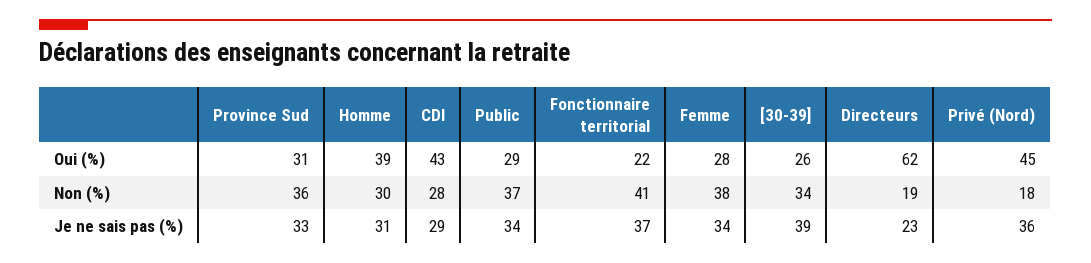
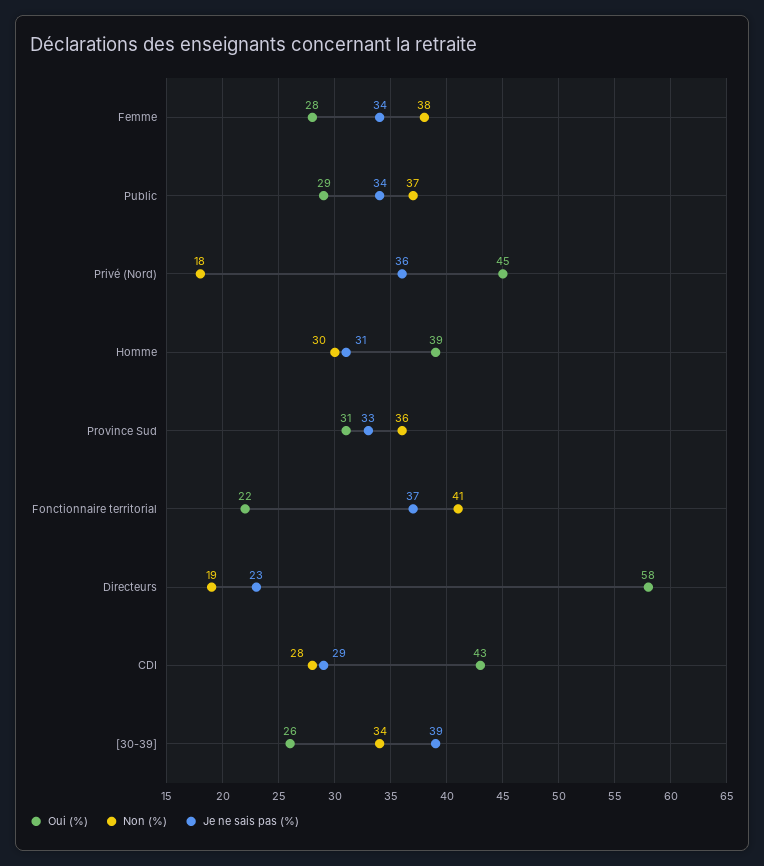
  {
    "Oui (%)": {
      "Province Sud": 31,
      "Homme": 39,
      "CDI": 43,
      "Public": 29,
      "Fonctionnaire territorial": 22,
      "Femme": 28,
      "[30-39]": 26,
-     "Directeurs": 62,
+     "Directeurs": 58,
      "Privé (Nord)": 45
    },
    "Non (%)": {
      "Province Sud": 36,
      "Homme": 30,
      "CDI": 28,
      "Public": 37,
      "Fonctionnaire territorial": 41,
      "Femme": 38,
      "[30-39]": 34,
      "Directeurs": 19,
      "Privé (Nord)": 18
    },
    "Je ne sais pas (%)": {
      "Province Sud": 33,
      "Homme": 31,
      "CDI": 29,
      "Public": 34,
      "Fonctionnaire territorial": 37,
      "Femme": 34,
      "[30-39]": 39,
      "Directeurs": 23,
      "Privé (Nord)": 36
    }
  }

